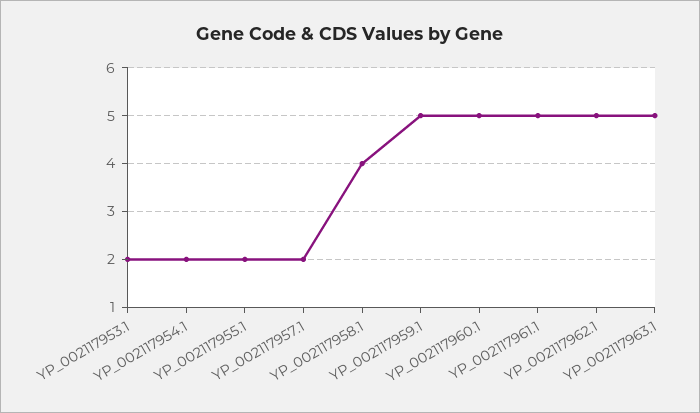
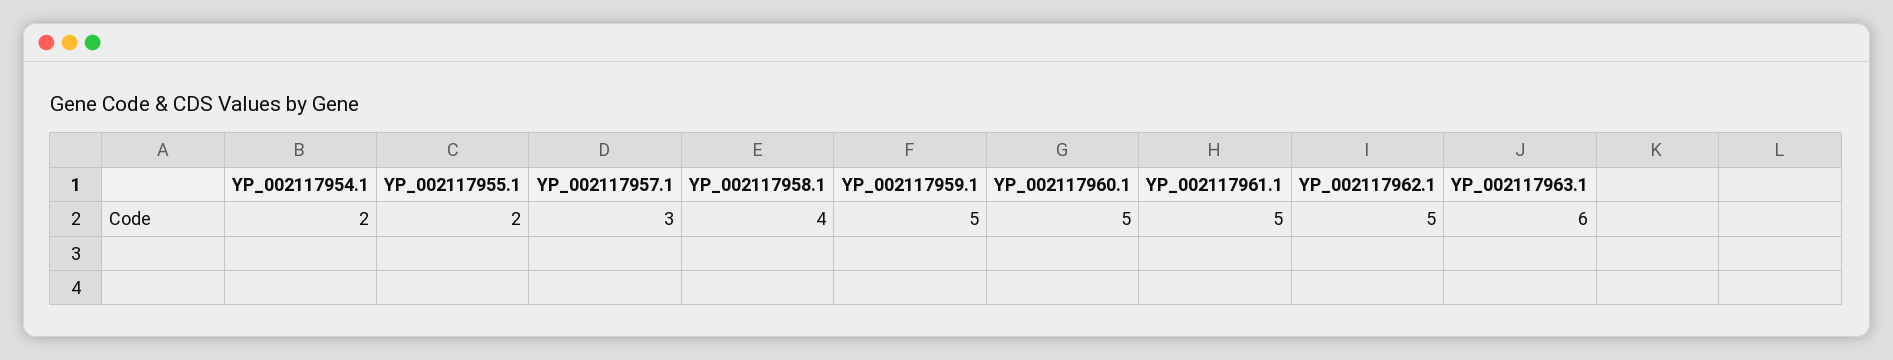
  {
-   "YP_002117953.1": 2,
    "YP_002117954.1": 2,
    "YP_002117955.1": 2,
-   "YP_002117957.1": 2,
+   "YP_002117957.1": 3,
    "YP_002117958.1": 4,
    "YP_002117959.1": 5,
    "YP_002117960.1": 5,
    "YP_002117961.1": 5,
    "YP_002117962.1": 5,
-   "YP_002117963.1": 5
+   "YP_002117963.1": 6
  }

